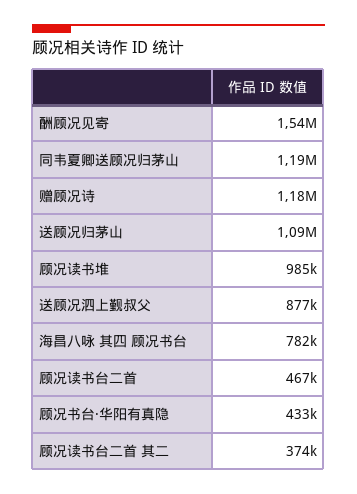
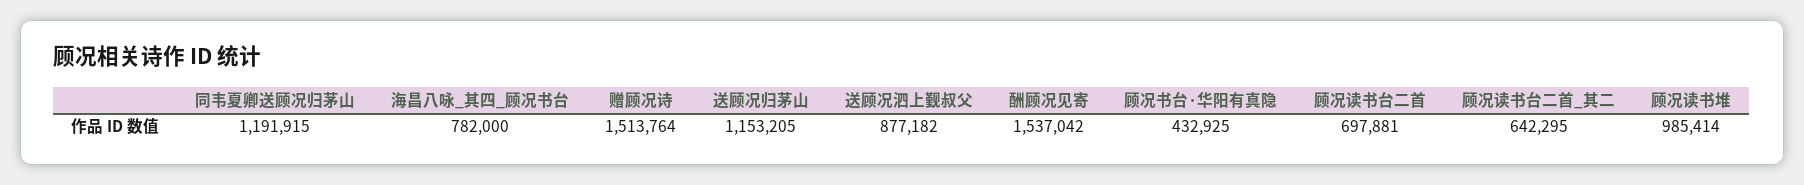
  {
    "酬顾况见寄": 1537042,
    "同韦夏卿送顾况归茅山": 1191915,
-   "赠顾况诗": 1180000,
+   "赠顾况诗": 1513764,
-   "送顾况归茅山": 1090000,
+   "送顾况归茅山": 1153205,
    "顾况读书堆": 985414,
    "送顾况泗上觐叔父": 877182,
    "海昌八咏 其四 顾况书台": 782000,
-   "顾况读书台二首": 467000,
+   "顾况读书台二首": 697881,
    "顾况书台·华阳有真隐": 432925,
-   "顾况读书台二首 其二": 374000
+   "顾况读书台二首 其二": 642295
  }

